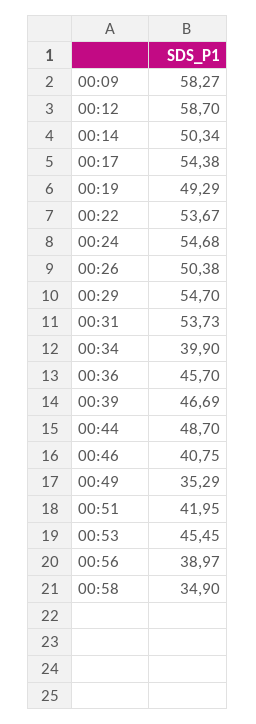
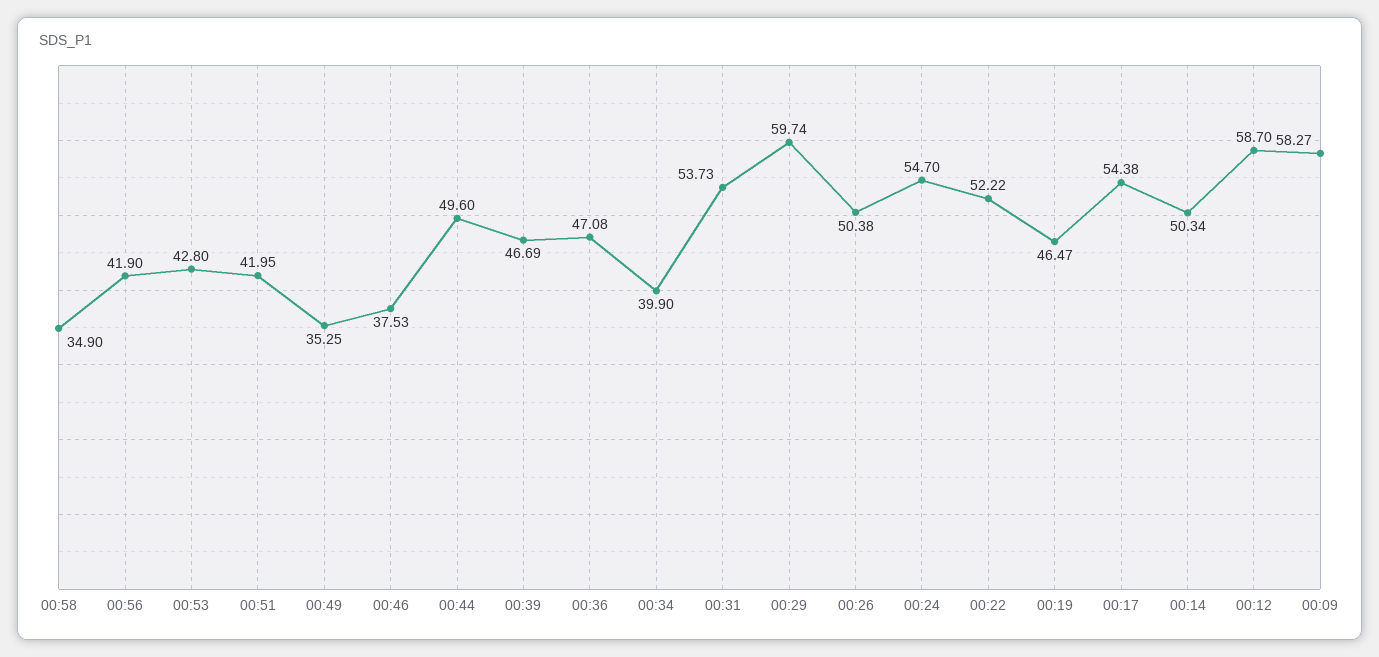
  {
    "00:09": 58.27,
    "00:12": 58.7,
    "00:14": 50.34,
    "00:17": 54.38,
-   "00:19": 49.29,
+   "00:19": 46.47,
-   "00:22": 53.67,
+   "00:22": 52.22,
-   "00:24": 54.68,
+   "00:24": 54.7,
    "00:26": 50.38,
-   "00:29": 54.7,
+   "00:29": 59.74,
    "00:31": 53.73,
    "00:34": 39.9,
-   "00:36": 45.7,
+   "00:36": 47.08,
    "00:39": 46.69,
-   "00:44": 48.7,
+   "00:44": 49.6,
-   "00:46": 40.75,
+   "00:46": 37.53,
-   "00:49": 35.29,
+   "00:49": 35.25,
    "00:51": 41.95,
-   "00:53": 45.45,
+   "00:53": 42.8,
-   "00:56": 38.97,
+   "00:56": 41.9,
    "00:58": 34.9
  }

